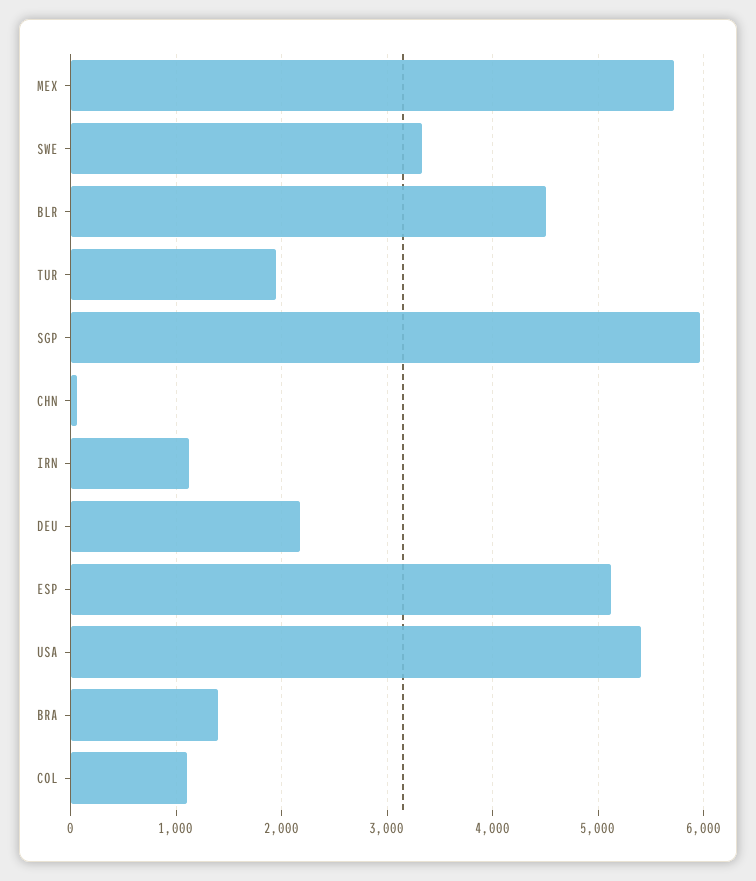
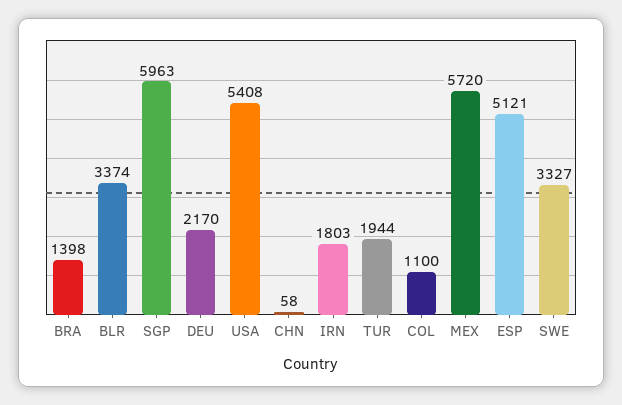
  {
    "MEX": 5720,
    "SWE": 3327,
-   "BLR": 4500,
+   "BLR": 3374,
    "TUR": 1944,
    "SGP": 5963,
    "CHN": 58,
-   "IRN": 1100,
+   "IRN": 1803,
    "DEU": 2170,
    "ESP": 5121,
    "USA": 5408,
    "BRA": 1398,
    "COL": 1100
  }

